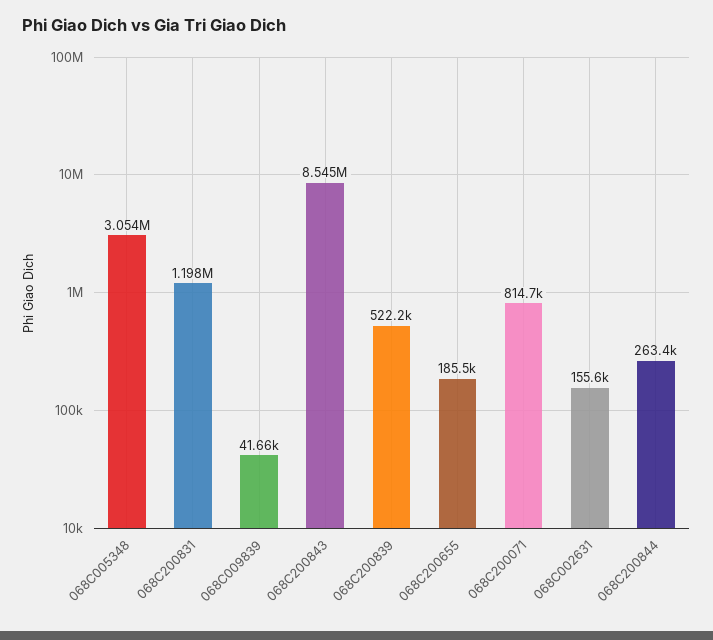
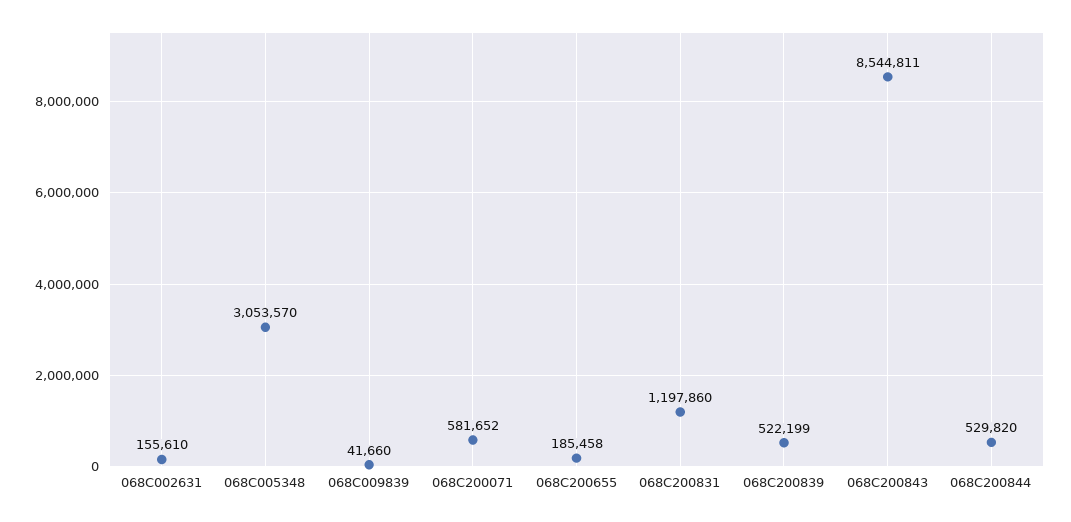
  {
    "068C005348": 3053570,
    "068C200831": 1197860,
    "068C009839": 41660,
    "068C200843": 8544811,
    "068C200839": 522199,
    "068C200655": 185458,
-   "068C200071": 814700,
+   "068C200071": 581652,
    "068C002631": 155610,
-   "068C200844": 263400
+   "068C200844": 529820
  }

